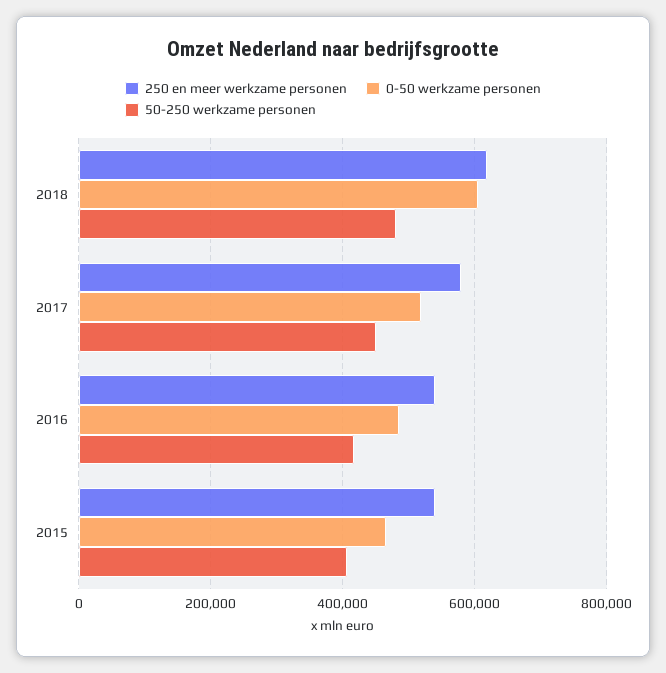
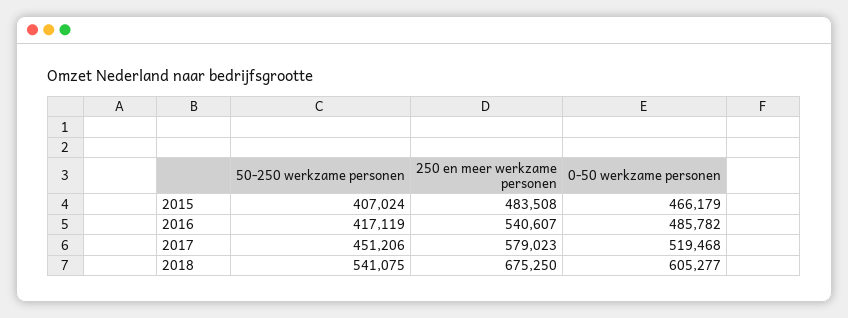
  {
    "250 en meer werkzame personen": {
-     "2018": 620000,
+     "2018": 675250,
      "2017": 579023,
      "2016": 540607,
-     "2015": 540000
+     "2015": 483508
    },
    "0-50 werkzame personen": {
      "2018": 605277,
      "2017": 519468,
      "2016": 485782,
      "2015": 466179
    },
    "50-250 werkzame personen": {
-     "2018": 480000,
+     "2018": 541075,
      "2017": 451206,
      "2016": 417119,
      "2015": 407024
    }
  }

